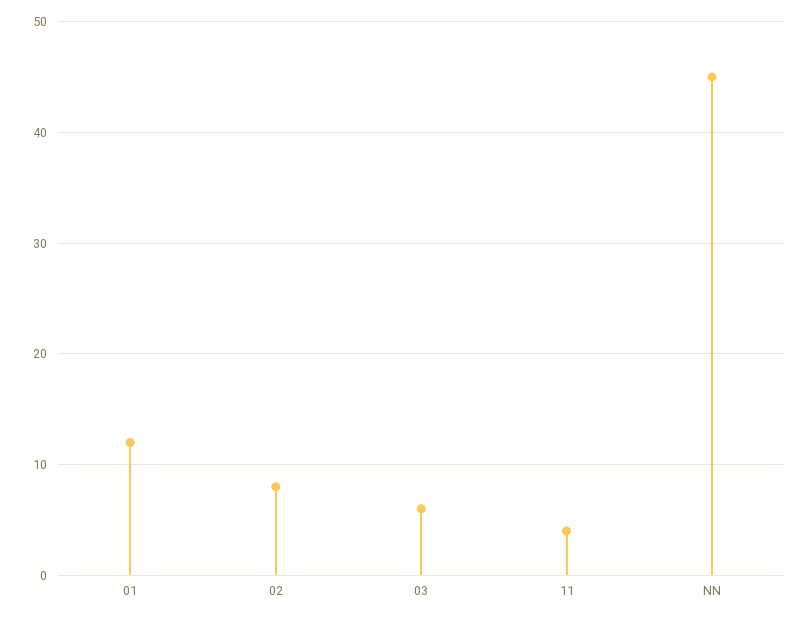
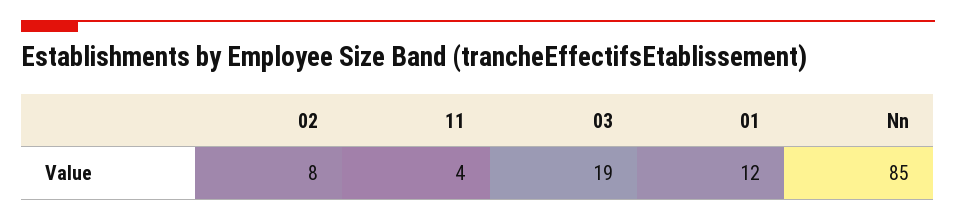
  {
    "01": 12,
    "02": 8,
-   "03": 6,
+   "03": 19,
    "11": 4,
-   "NN": 45
+   "NN": 85
  }

